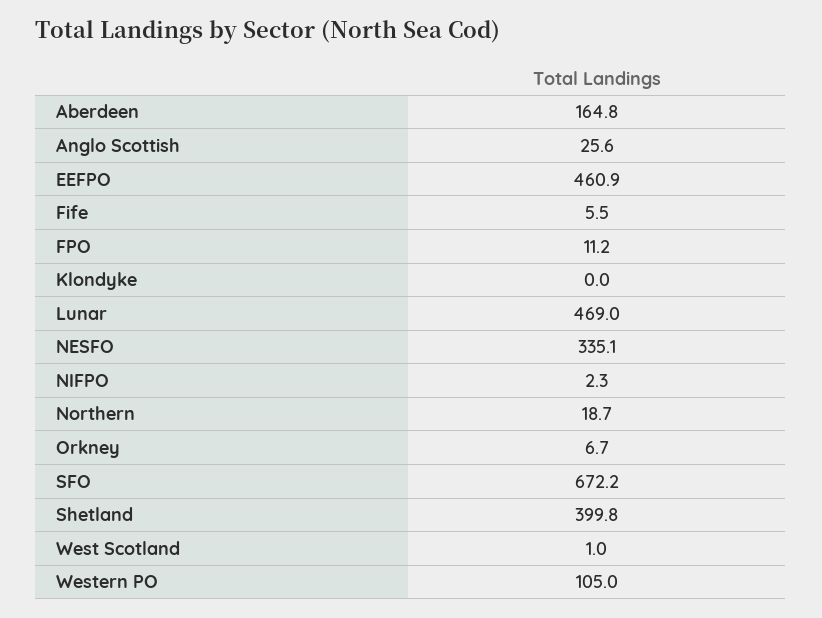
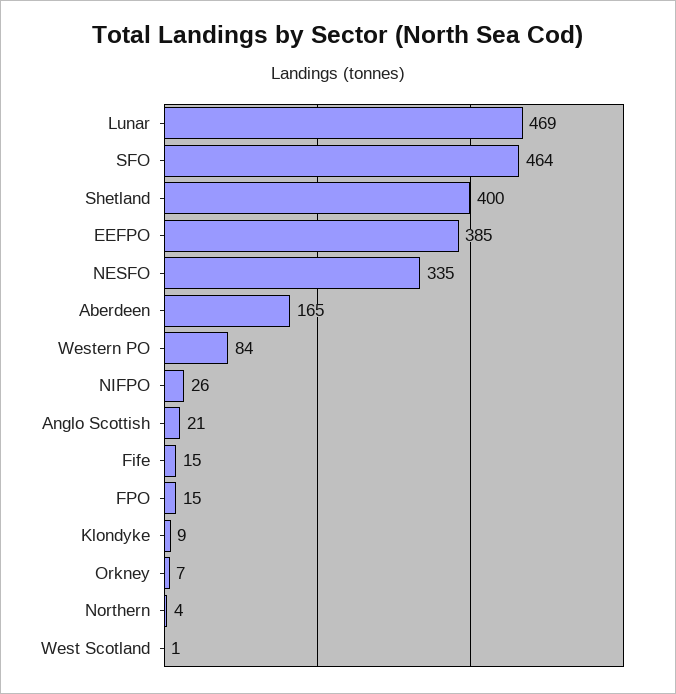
  {
    "Aberdeen": 164.8,
-   "Anglo Scottish": 25.6,
+   "Anglo Scottish": 21,
-   "EEFPO": 460.9,
+   "EEFPO": 385,
-   "Fife": 5.5,
+   "Fife": 15,
-   "FPO": 11.2,
+   "FPO": 15,
-   "Klondyke": 0,
+   "Klondyke": 9,
    "Lunar": 469,
    "NESFO": 335.1,
-   "NIFPO": 2.3,
+   "NIFPO": 26,
-   "Northern": 18.7,
+   "Northern": 4,
    "Orkney": 6.7,
-   "SFO": 672.2,
+   "SFO": 464,
    "Shetland": 399.8,
    "West Scotland": 1,
-   "Western PO": 105
+   "Western PO": 84
  }

